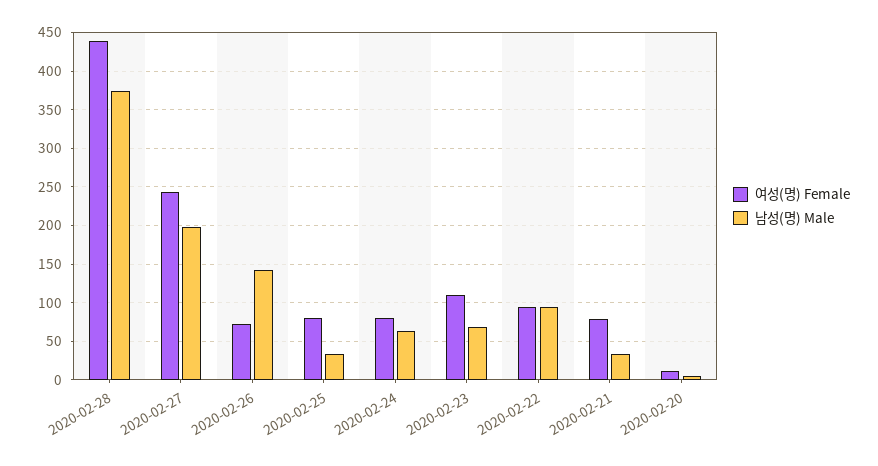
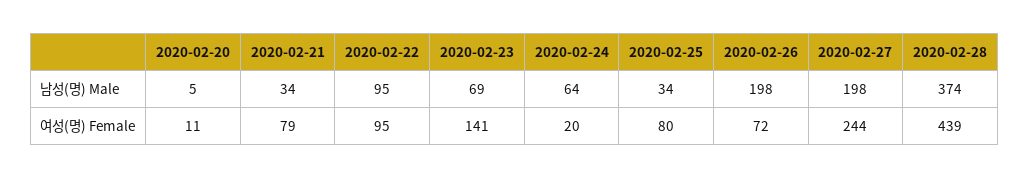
  {
    "여성(명) Female": {
      "2020-02-28": 439,
      "2020-02-27": 244,
      "2020-02-26": 72,
      "2020-02-25": 80,
-     "2020-02-24": 80,
+     "2020-02-24": 20,
-     "2020-02-23": 110,
+     "2020-02-23": 141,
      "2020-02-22": 95,
      "2020-02-21": 79,
      "2020-02-20": 11
    },
    "남성(명) Male": {
      "2020-02-28": 374,
      "2020-02-27": 198,
-     "2020-02-26": 140,
+     "2020-02-26": 198,
      "2020-02-25": 34,
      "2020-02-24": 64,
      "2020-02-23": 69,
      "2020-02-22": 95,
      "2020-02-21": 34,
      "2020-02-20": 5
    }
  }

